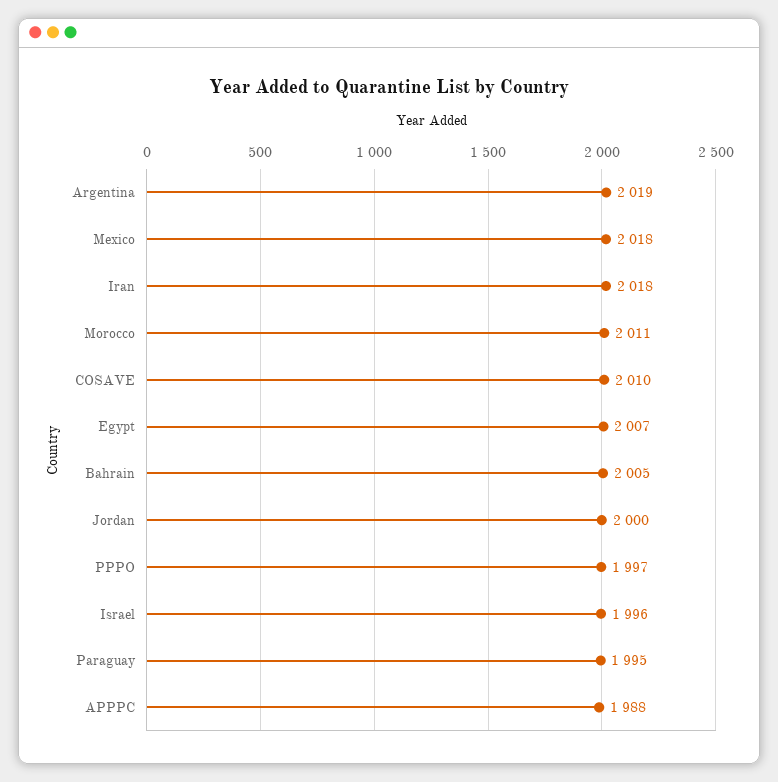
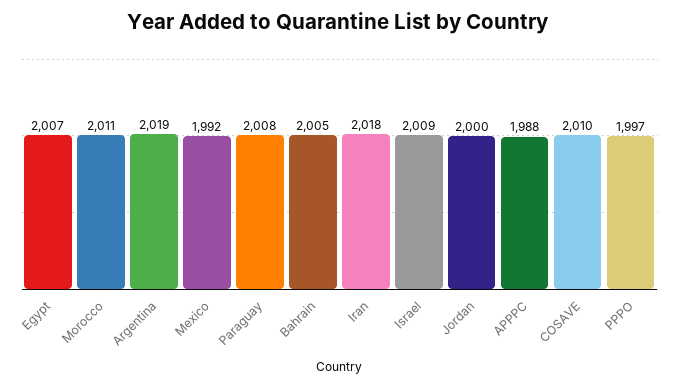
  {
    "Argentina": 2019,
-   "Mexico": 2018,
+   "Mexico": 1992,
    "Iran": 2018,
    "Morocco": 2011,
    "COSAVE": 2010,
    "Egypt": 2007,
    "Bahrain": 2005,
    "Jordan": 2000,
    "PPPO": 1997,
-   "Israel": 1996,
+   "Israel": 2009,
-   "Paraguay": 1995,
+   "Paraguay": 2008,
    "APPPC": 1988
  }

